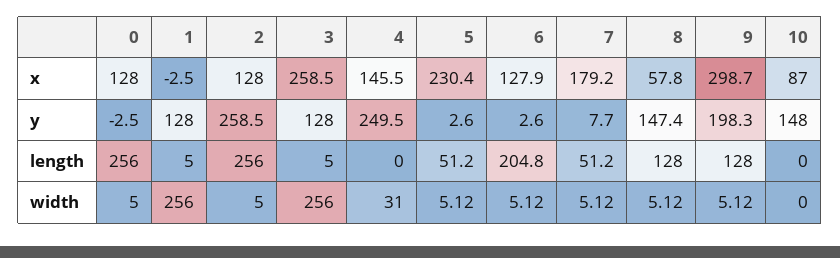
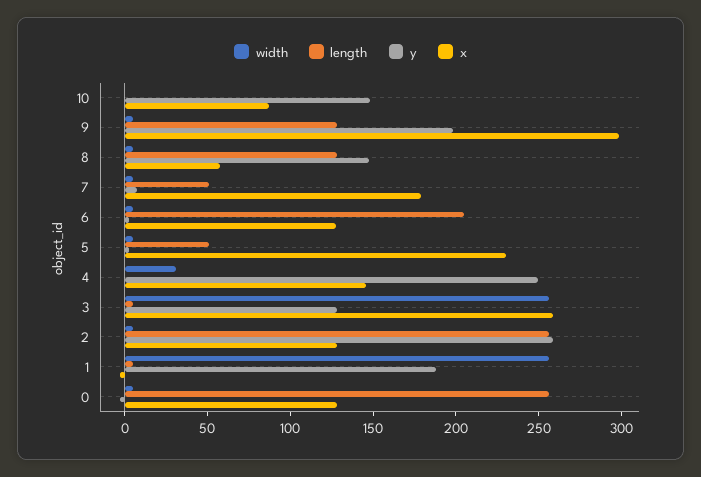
  {
    "x": {
      "0": 128,
      "1": -2.5,
      "2": 128,
      "3": 258.5,
      "4": 145.5,
      "5": 230.4,
      "6": 127.9,
      "7": 179.2,
      "8": 57.8,
      "9": 298.7,
      "10": 87
    },
    "y": {
      "0": -2.5,
-     "1": 128,
+     "1": 190,
      "2": 258.5,
      "3": 128,
      "4": 249.5,
      "5": 2.6,
      "6": 2.6,
      "7": 7.7,
      "8": 147.4,
      "9": 198.3,
      "10": 148
    },
    "length": {
      "0": 256,
      "1": 5,
      "2": 256,
      "3": 5,
      "4": 0,
      "5": 51.2,
      "6": 204.8,
      "7": 51.2,
      "8": 128,
      "9": 128,
      "10": 0
    },
    "width": {
      "0": 5,
      "1": 256,
      "2": 5,
      "3": 256,
      "4": 31,
      "5": 5.12,
      "6": 5.12,
      "7": 5.12,
      "8": 5.12,
      "9": 5.12,
      "10": 0
    }
  }

